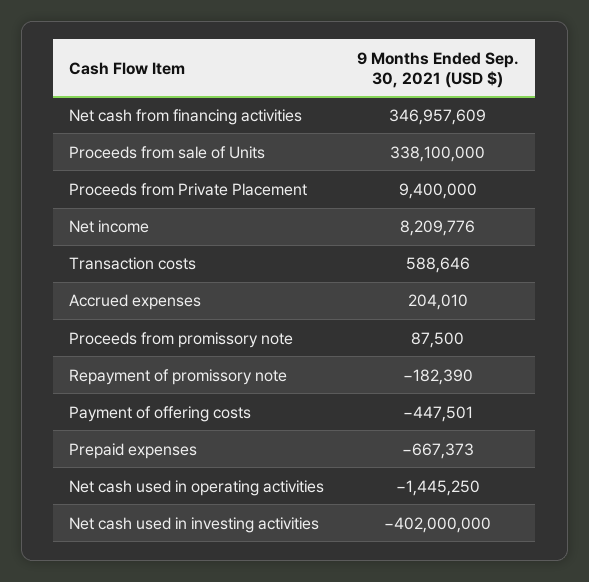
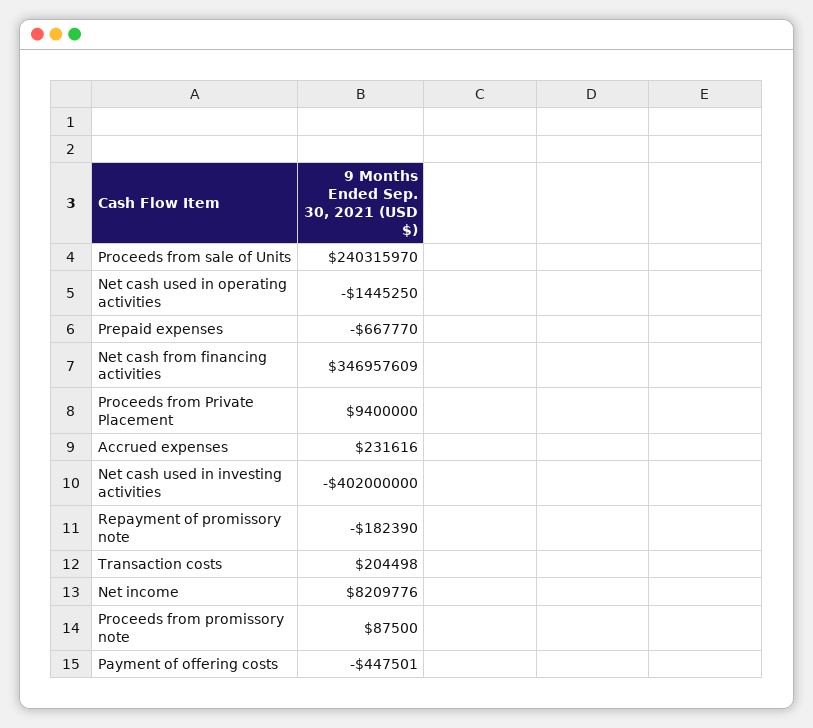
  {
    "Net cash from financing activities": 346957609,
-   "Proceeds from sale of Units": 338100000,
+   "Proceeds from sale of Units": 240315970,
    "Proceeds from Private Placement": 9400000,
    "Net income": 8209776,
-   "Transaction costs": 588646,
+   "Transaction costs": 204498,
-   "Accrued expenses": 204010,
+   "Accrued expenses": 231616,
    "Proceeds from promissory note": 87500,
    "Repayment of promissory note": -182390,
    "Payment of offering costs": -447501,
-   "Prepaid expenses": -667373,
+   "Prepaid expenses": -667770,
    "Net cash used in operating activities": -1445250,
    "Net cash used in investing activities": -402000000
  }

